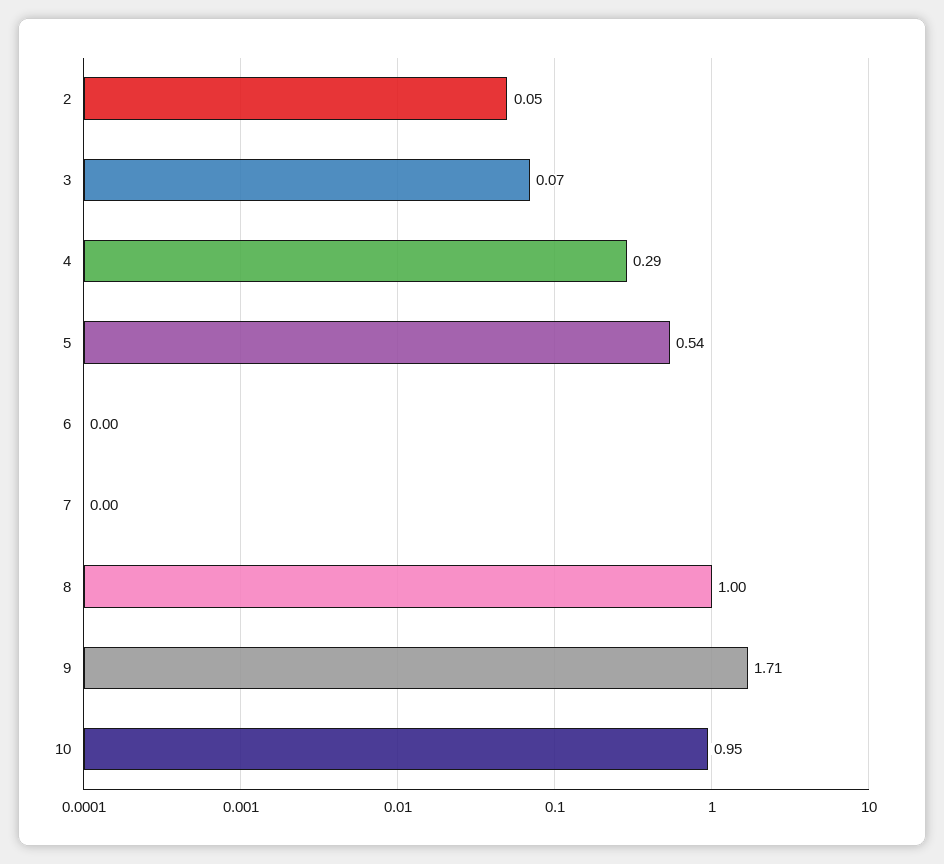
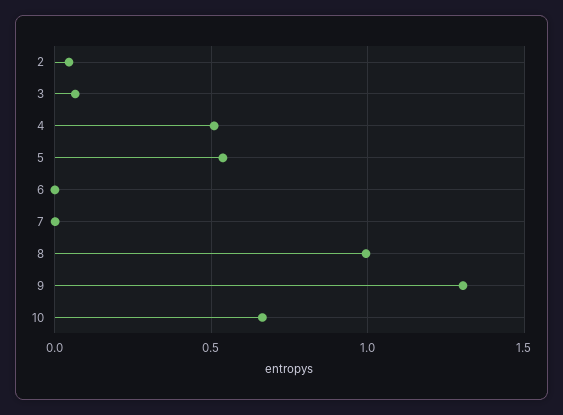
  {
    "2": 0.05,
    "3": 0.07,
-   "4": 0.29,
+   "4": 0.5,
    "5": 0.54,
    "6": 0,
    "7": 0,
    "8": 1,
-   "9": 1.71,
+   "9": 1.3,
-   "10": 0.95
+   "10": 0.65
  }

